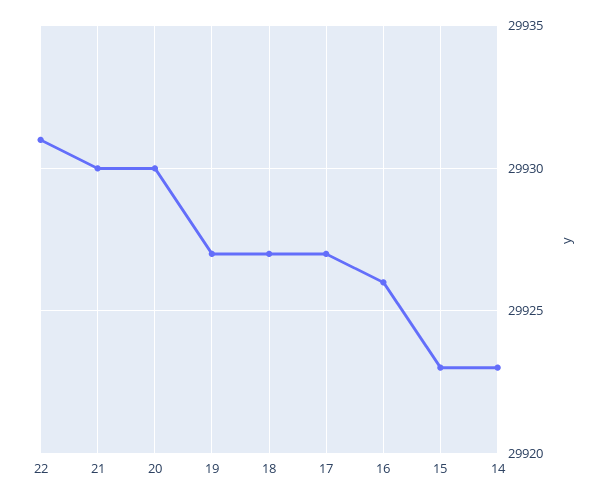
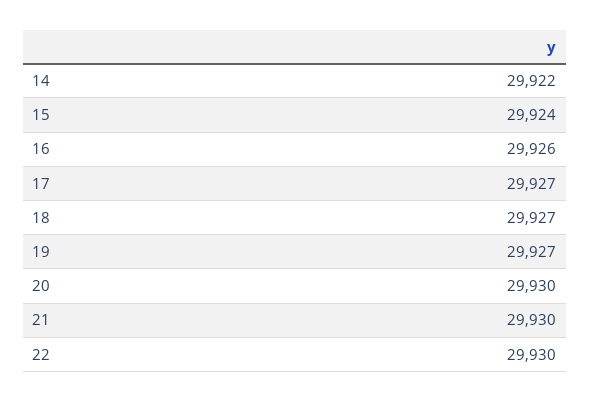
  {
-   "22": 29931,
+   "22": 29930,
    "21": 29930,
    "20": 29930,
    "19": 29927,
    "18": 29927,
    "17": 29927,
    "16": 29926,
-   "15": 29923,
+   "15": 29924,
-   "14": 29923
+   "14": 29922
  }

